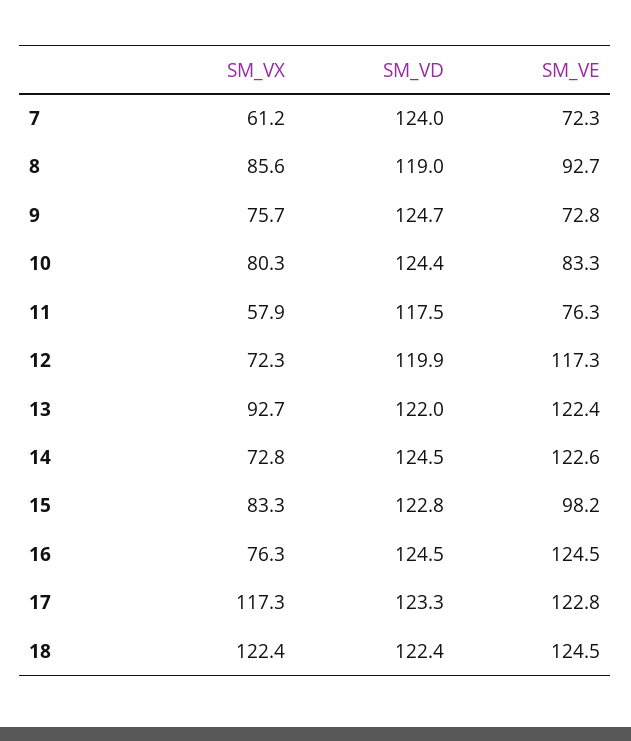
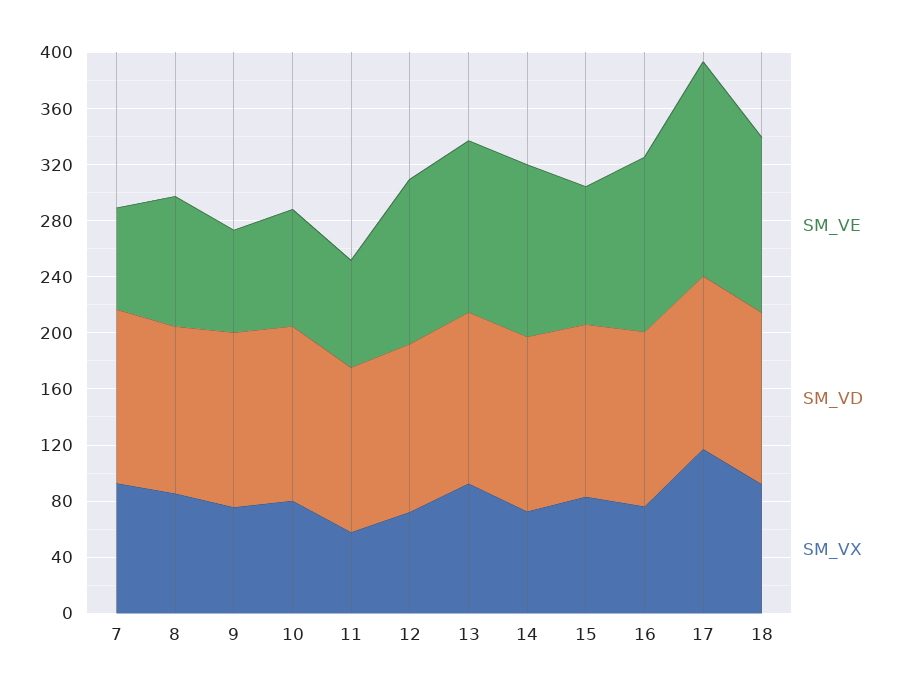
  {
    "SM_VX": {
-     "7": 61.2,
+     "7": 90,
      "8": 85.6,
      "9": 75.7,
      "10": 80.3,
      "11": 57.9,
      "12": 72.3,
      "13": 92.7,
      "14": 72.8,
      "15": 83.3,
      "16": 76.3,
      "17": 117.3,
-     "18": 122.4
+     "18": 90
    },
    "SM_VD": {
      "7": 124,
      "8": 119,
      "9": 124.7,
      "10": 124.4,
      "11": 117.5,
      "12": 119.9,
      "13": 122,
      "14": 124.5,
      "15": 122.8,
      "16": 124.5,
      "17": 123.3,
      "18": 122.4
    },
    "SM_VE": {
      "7": 72.3,
      "8": 92.7,
      "9": 72.8,
      "10": 83.3,
      "11": 76.3,
      "12": 117.3,
      "13": 122.4,
      "14": 122.6,
      "15": 98.2,
      "16": 124.5,
-     "17": 122.8,
+     "17": 150,
      "18": 124.5
    }
  }

